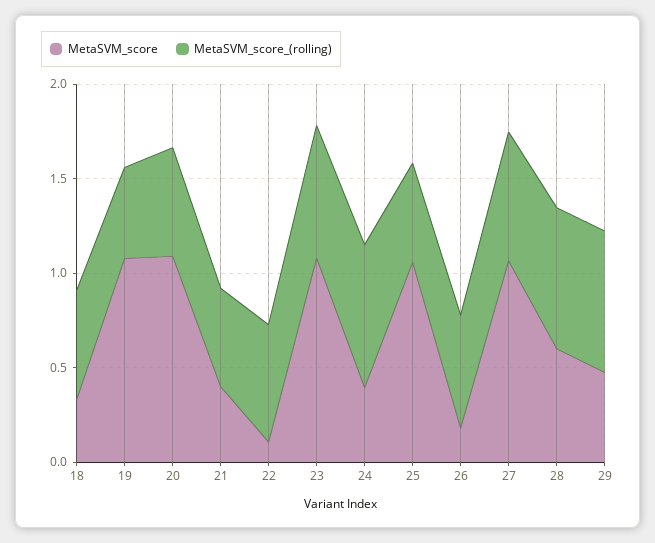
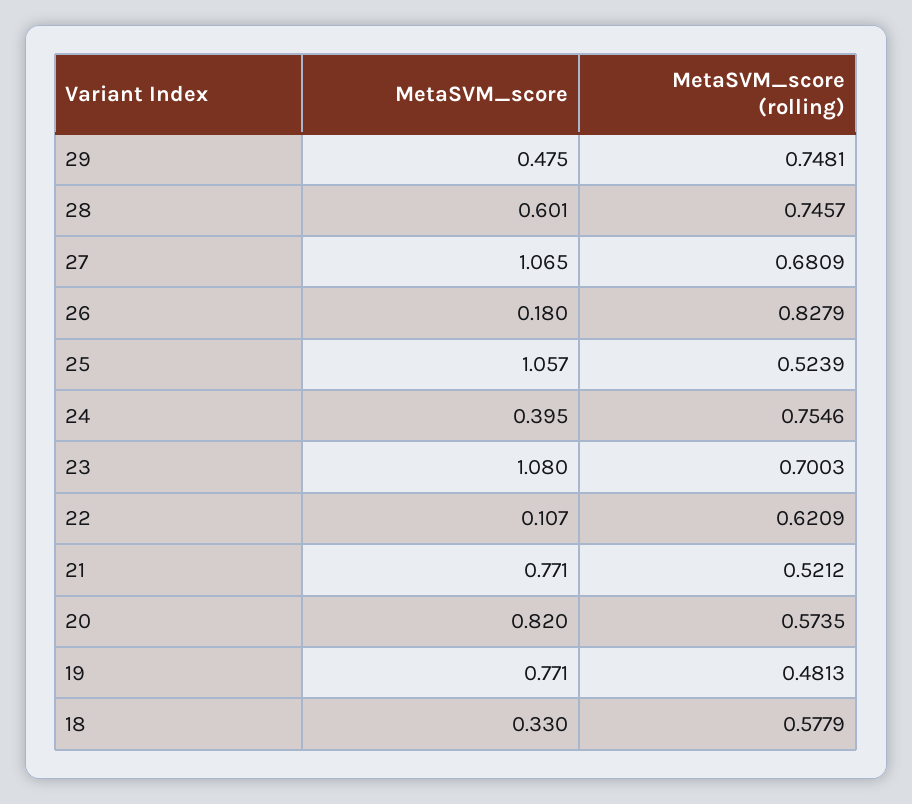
  {
    "MetaSVM_score": {
      "18": 0.33,
-     "19": 1.1,
+     "19": 0.771,
-     "20": 1.1,
+     "20": 0.82,
-     "21": 0.4,
+     "21": 0.771,
      "22": 0.107,
      "23": 1.08,
      "24": 0.395,
      "25": 1.057,
      "26": 0.18,
      "27": 1.065,
      "28": 0.601,
      "29": 0.475
    },
    "MetaSVM_score_(rolling)": {
      "18": 0.5779,
      "19": 0.4813,
      "20": 0.5735,
      "21": 0.5212,
      "22": 0.6209,
      "23": 0.7003,
      "24": 0.7546,
      "25": 0.5239,
-     "26": 0.6,
+     "26": 0.8279,
      "27": 0.6809,
      "28": 0.7457,
      "29": 0.7481
    }
  }

